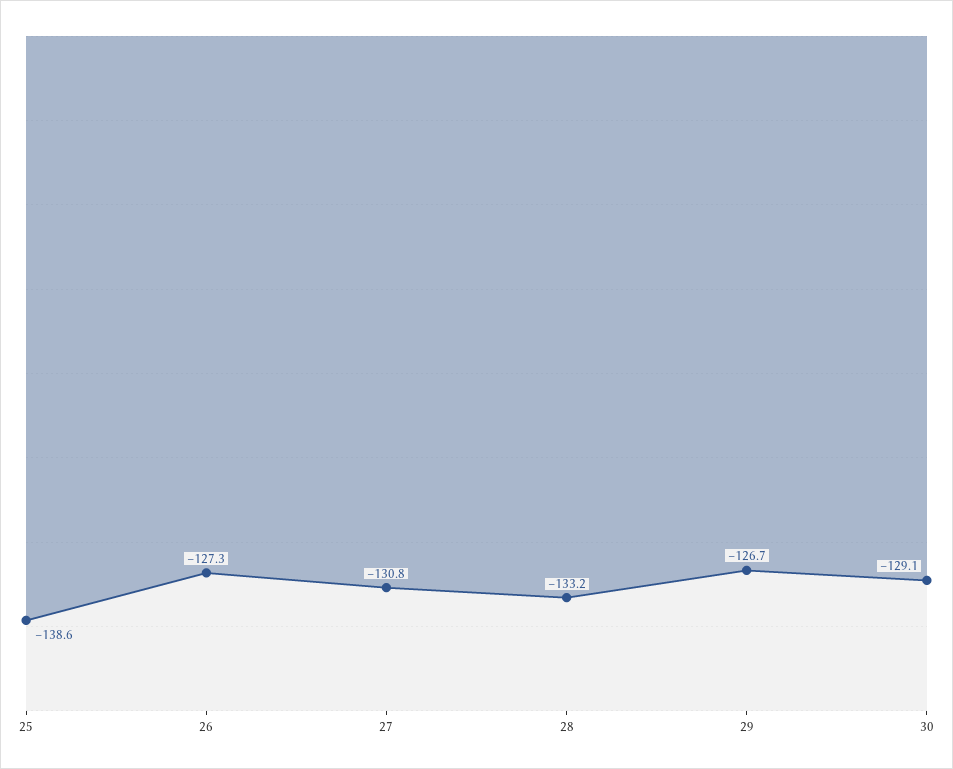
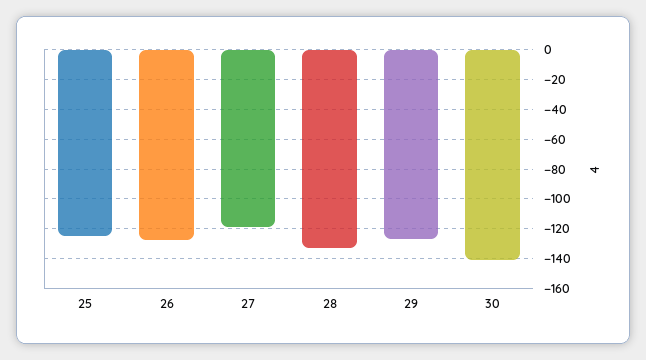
  {
-   "25": -138.6,
+   "25": -125,
    "26": -127.3,
-   "27": -130.8,
+   "27": -120,
    "28": -133.2,
    "29": -126.7,
-   "30": -129.1
+   "30": -140
  }

